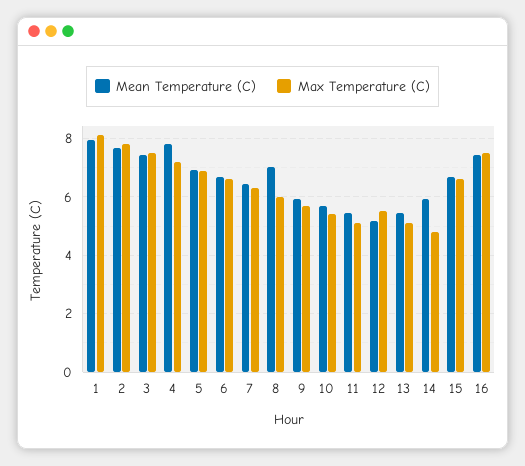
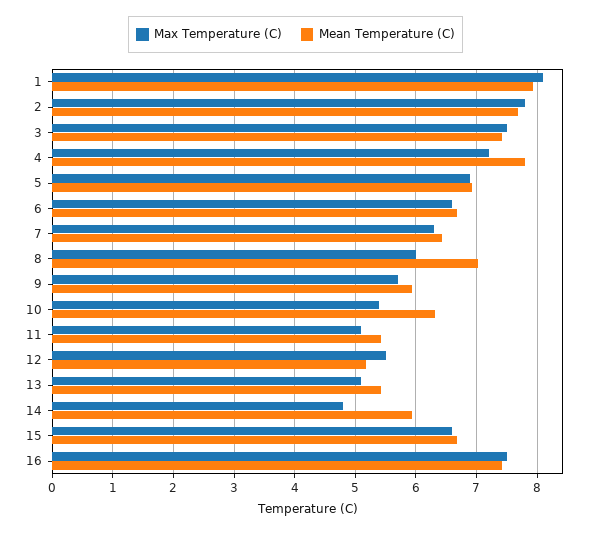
  {
    "Mean Temperature (C)": {
      "1": 7.9,
      "2": 7.7,
      "3": 7.4,
      "4": 7.8,
      "5": 6.9,
      "6": 6.7,
      "7": 6.4,
      "8": 7,
      "9": 5.9,
-     "10": 5.75,
+     "10": 6.3,
      "11": 5.4,
      "12": 5.2,
      "13": 5.4,
      "14": 5.9,
      "15": 6.7,
      "16": 7.4
    },
    "Max Temperature (C)": {
      "1": 8.1,
      "2": 7.8,
      "3": 7.5,
      "4": 7.2,
      "5": 6.9,
      "6": 6.6,
      "7": 6.3,
      "8": 6,
      "9": 5.7,
      "10": 5.4,
      "11": 5.1,
      "12": 5.5,
      "13": 5.1,
      "14": 4.8,
      "15": 6.6,
      "16": 7.5
    }
  }

